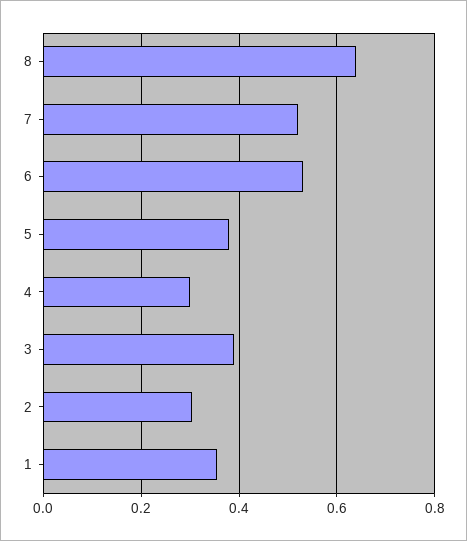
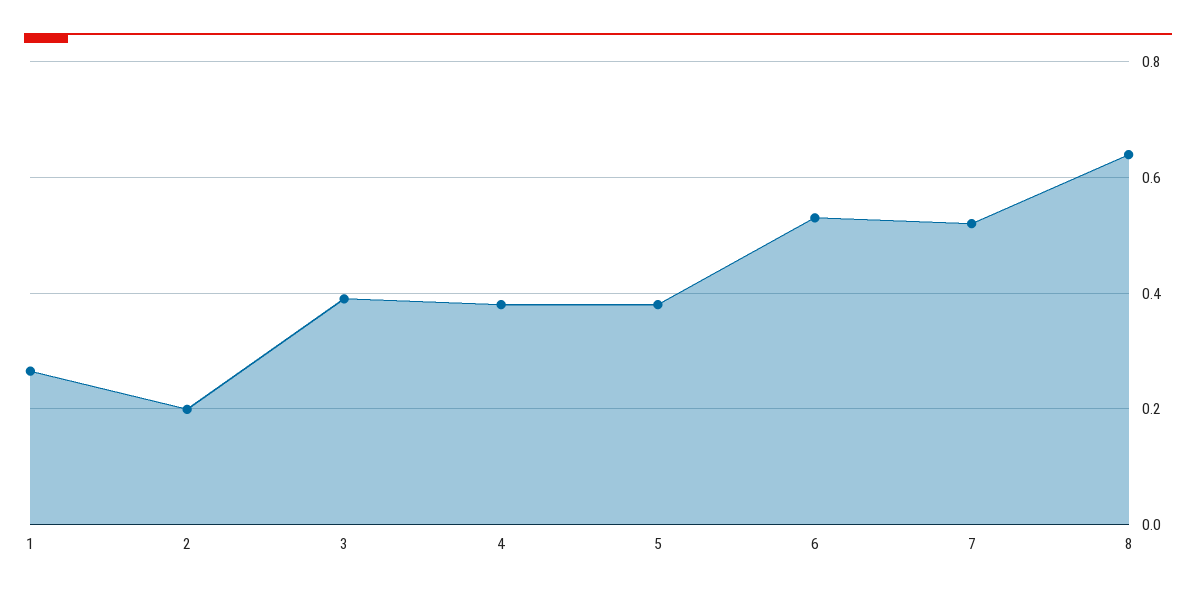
  {
    "8": 0.64,
    "7": 0.52,
    "6": 0.54,
    "5": 0.38,
-   "4": 0.3,
+   "4": 0.38,
    "3": 0.4,
-   "2": 0.3,
+   "2": 0.2,
-   "1": 0.36
+   "1": 0.26
  }

